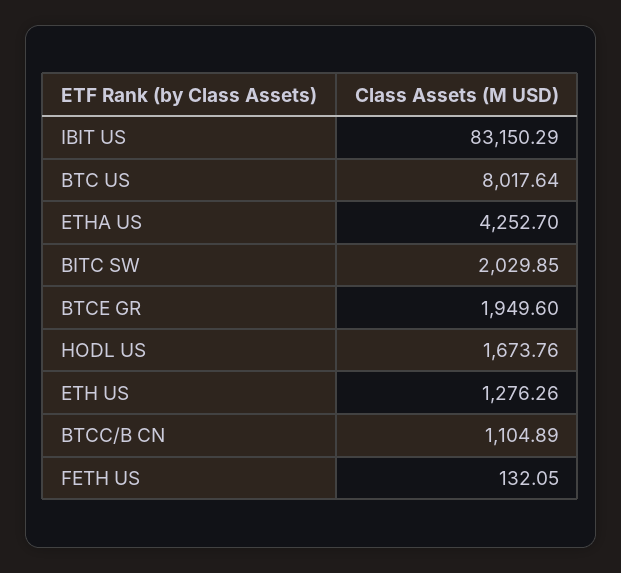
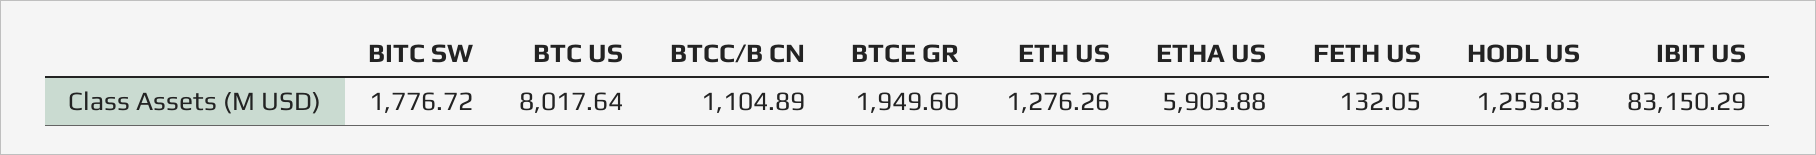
  {
    "IBIT US": 83150.29,
    "BTC US": 8017.64,
-   "ETHA US": 4252.7,
+   "ETHA US": 5903.88,
-   "BITC SW": 2029.85,
+   "BITC SW": 1776.72,
    "BTCE GR": 1949.6,
-   "HODL US": 1673.76,
+   "HODL US": 1259.83,
    "ETH US": 1276.26,
    "BTCC/B CN": 1104.89,
    "FETH US": 132.05
  }

